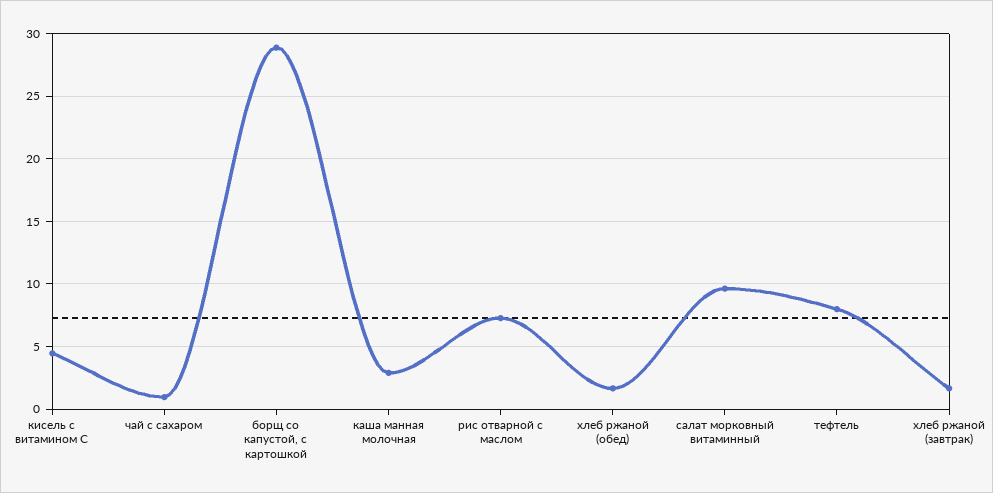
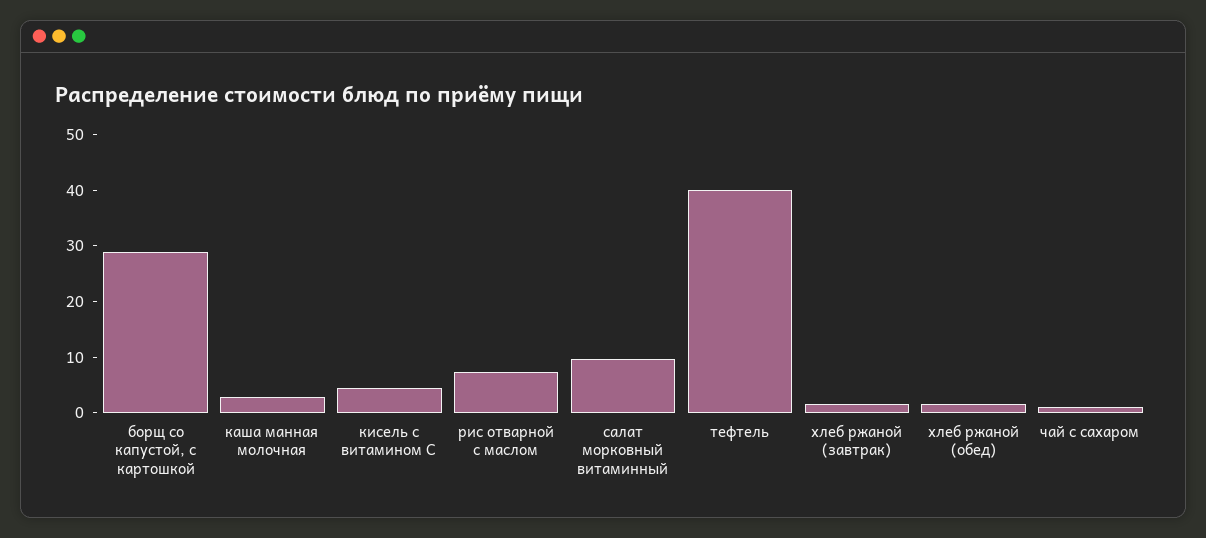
  {
    "кисель с витамином С": 4.5,
    "чай с сахаром": 1,
    "борщ со капустой, с картошкой": 29,
    "каша манная молочная": 3,
    "рис отварной с маслом": 7.5,
    "хлеб ржаной (обед)": 1.5,
    "салат морковный витаминный": 9.5,
-   "тефтель": 8,
+   "тефтель": 40,
    "хлеб ржаной (завтрак)": 1.5
  }

